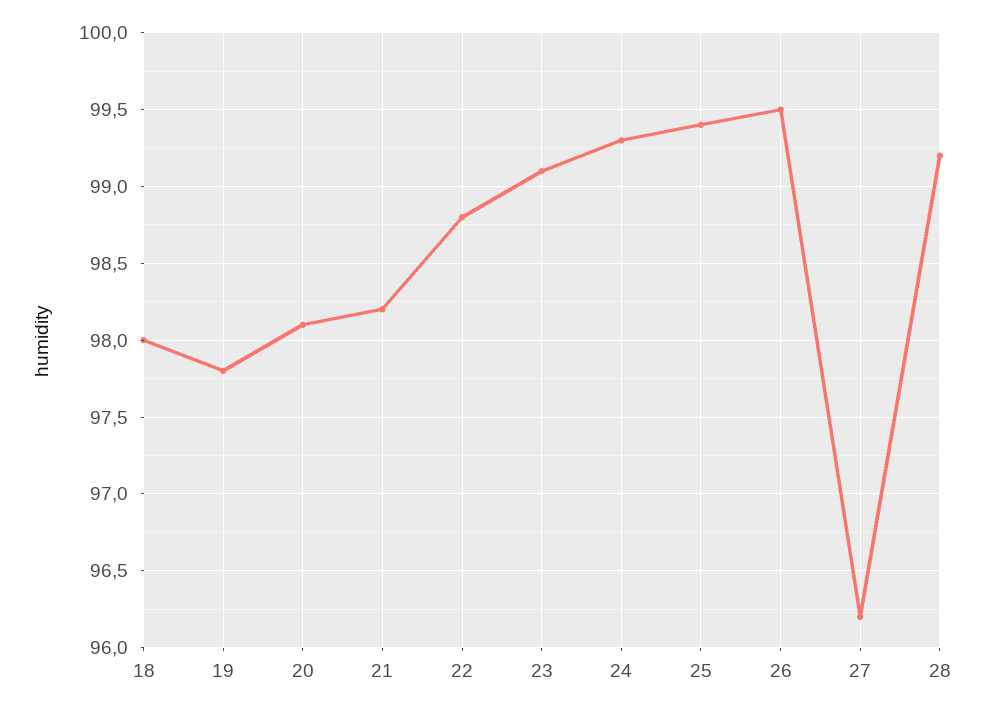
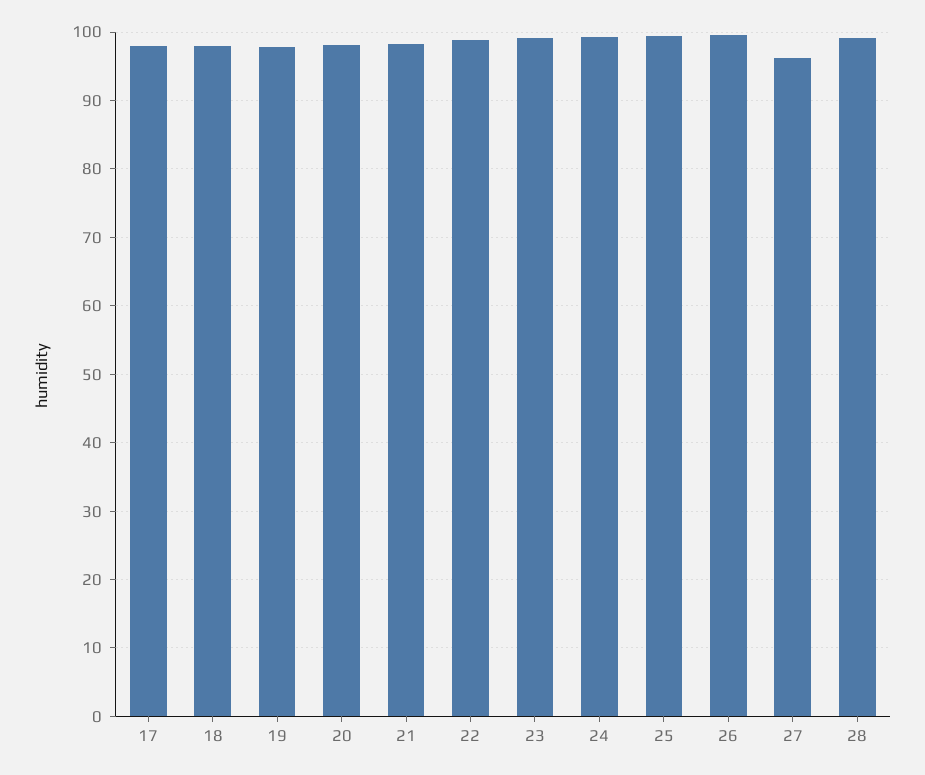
  {
    "18": 98,
    "19": 97.8,
    "20": 98.1,
    "21": 98.2,
    "22": 98.8,
    "23": 99.1,
    "24": 99.3,
    "25": 99.4,
    "26": 99.5,
    "27": 96.2,
-   "28": 99.2
+   "28": 99.2,
+   "17": 98
  }

